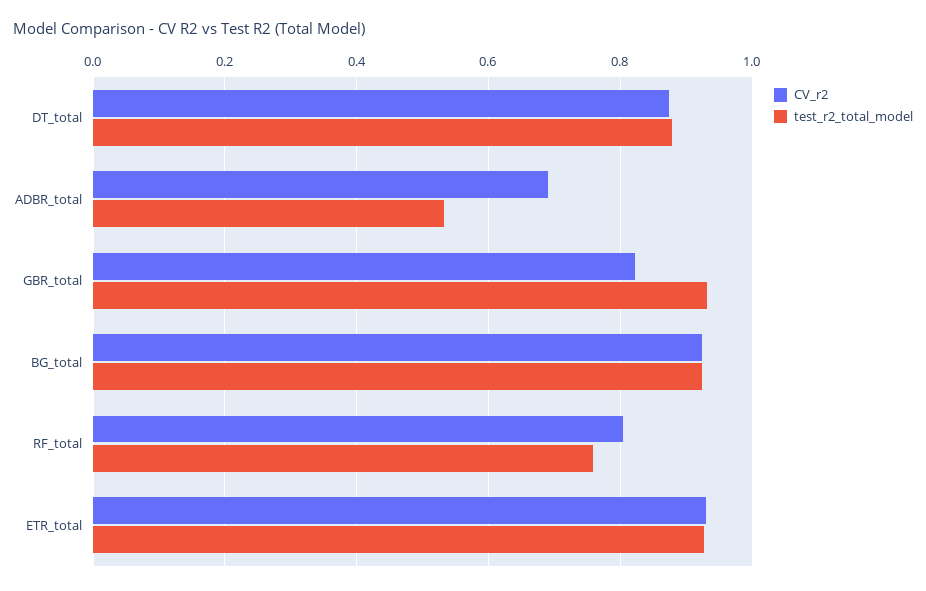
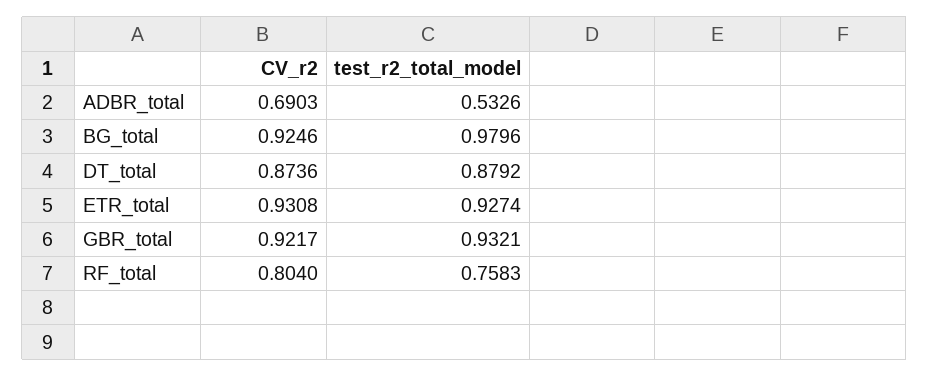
  {
    "CV_r2": {
      "DT_total": 0.8736,
      "ADBR_total": 0.6903,
-     "GBR_total": 0.82,
+     "GBR_total": 0.9217,
      "BG_total": 0.9246,
      "RF_total": 0.804,
      "ETR_total": 0.9308
    },
    "test_r2_total_model": {
      "DT_total": 0.8792,
      "ADBR_total": 0.5326,
      "GBR_total": 0.9321,
-     "BG_total": 0.92,
+     "BG_total": 0.9796,
      "RF_total": 0.7583,
      "ETR_total": 0.9274
    }
  }

